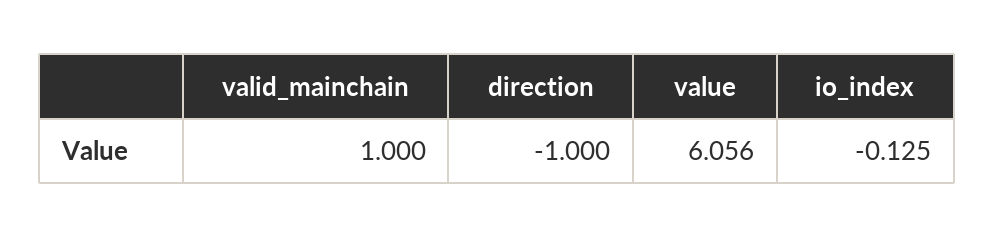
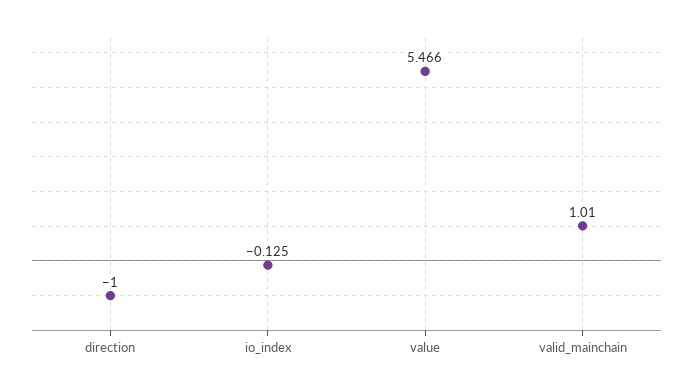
  {
-   "valid_mainchain": 1,
+   "valid_mainchain": 1.01,
    "direction": -1,
-   "value": 6.056,
+   "value": 5.466,
    "io_index": -0.125
  }

